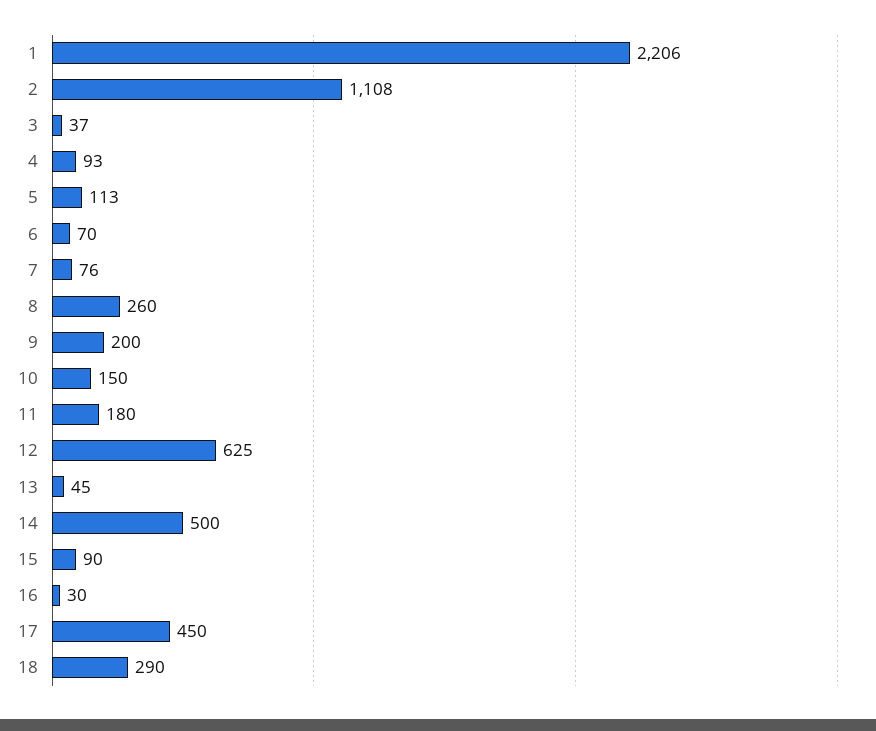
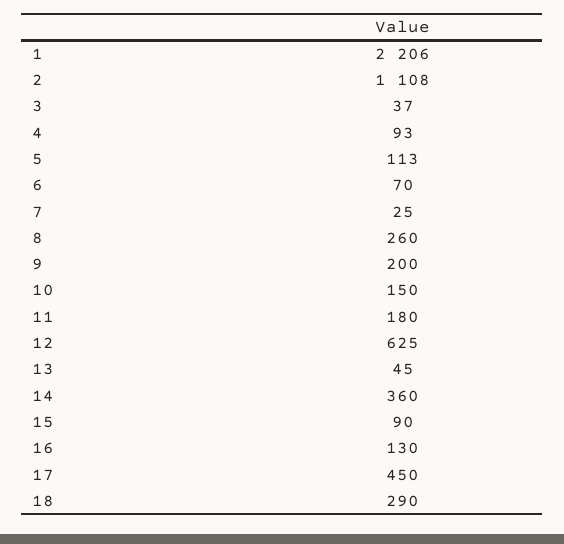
  {
    "1": 2206,
    "2": 1108,
    "3": 37,
    "4": 93,
    "5": 113,
    "6": 70,
-   "7": 76,
+   "7": 25,
    "8": 260,
    "9": 200,
    "10": 150,
    "11": 180,
    "12": 625,
    "13": 45,
-   "14": 500,
+   "14": 360,
    "15": 90,
-   "16": 30,
+   "16": 130,
    "17": 450,
    "18": 290
  }

